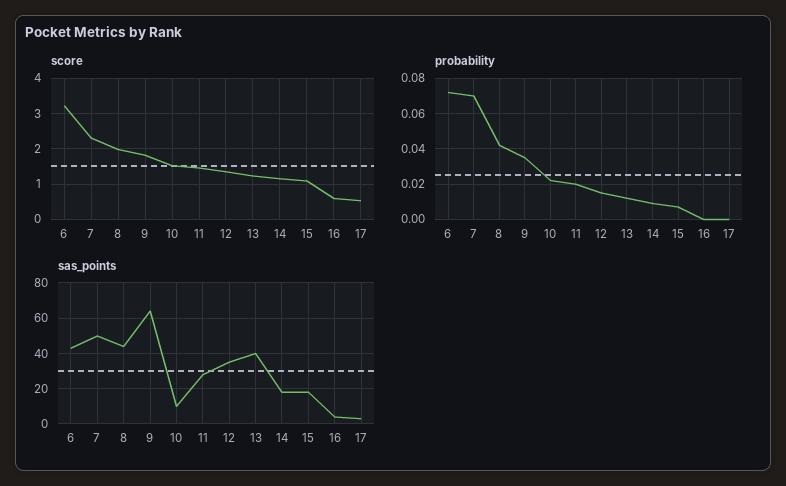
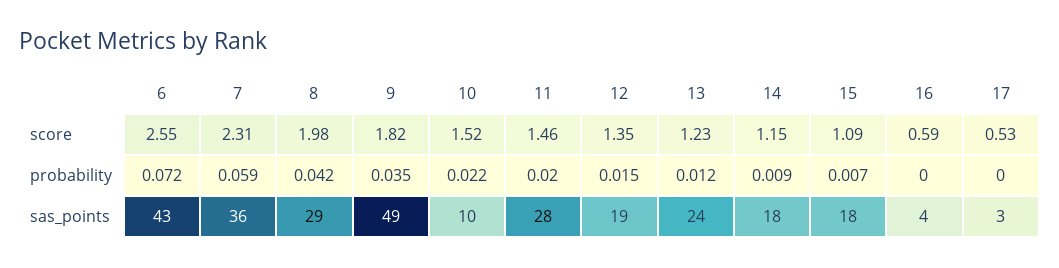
  {
    "score": {
-     "6": 3.2,
+     "6": 2.55,
      "7": 2.31,
      "8": 1.98,
      "9": 1.82,
      "10": 1.52,
      "11": 1.46,
      "12": 1.35,
      "13": 1.23,
      "14": 1.15,
      "15": 1.09,
      "16": 0.59,
      "17": 0.53
    },
    "probability": {
      "6": 0.072,
-     "7": 0.07,
+     "7": 0.059,
      "8": 0.042,
      "9": 0.035,
      "10": 0.022,
      "11": 0.02,
      "12": 0.015,
      "13": 0.012,
      "14": 0.009,
      "15": 0.007,
      "16": 0,
      "17": 0
    },
    "sas_points": {
      "6": 43,
-     "7": 50,
+     "7": 36,
-     "8": 45,
+     "8": 29,
-     "9": 65,
+     "9": 49,
      "10": 10,
      "11": 28,
-     "12": 35,
+     "12": 19,
-     "13": 40,
+     "13": 24,
      "14": 18,
      "15": 18,
      "16": 4,
      "17": 3
    }
  }

